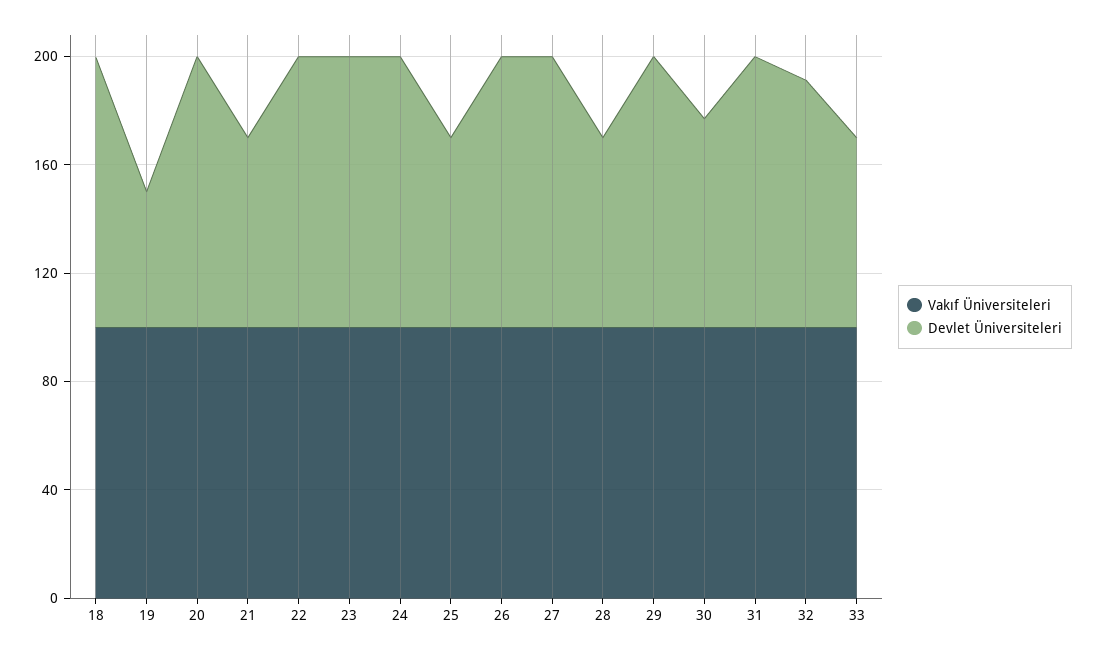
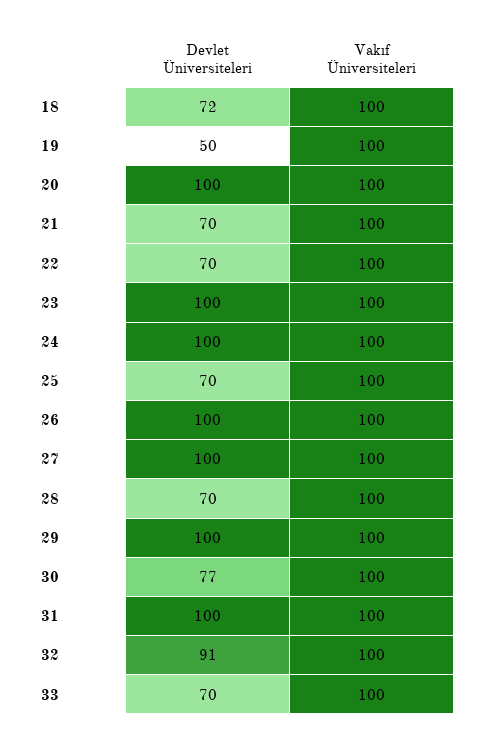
  {
    "Vakıf Üniversiteleri": {
      "18": 100,
      "19": 100,
      "20": 100,
      "21": 100,
      "22": 100,
      "23": 100,
      "24": 100,
      "25": 100,
      "26": 100,
      "27": 100,
      "28": 100,
      "29": 100,
      "30": 100,
      "31": 100,
      "32": 100,
      "33": 100
    },
    "Devlet Üniversiteleri": {
-     "18": 100,
+     "18": 72,
      "19": 50,
      "20": 100,
      "21": 70,
-     "22": 100,
+     "22": 70,
      "23": 100,
      "24": 100,
      "25": 70,
      "26": 100,
      "27": 100,
      "28": 70,
      "29": 100,
      "30": 77,
      "31": 100,
      "32": 91,
      "33": 70
    }
  }

